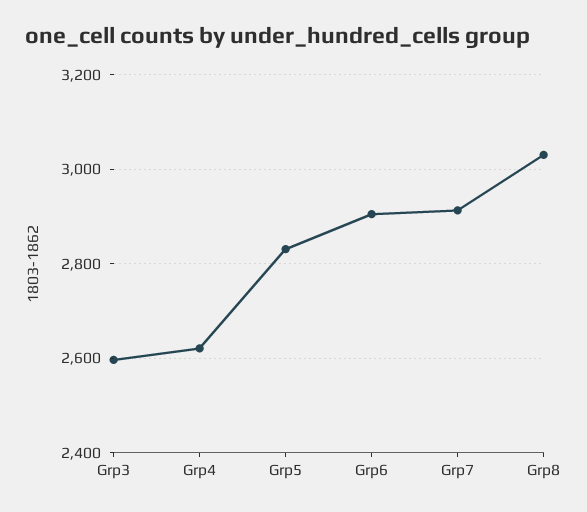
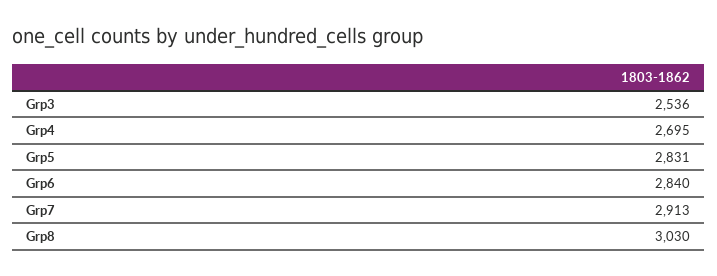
  {
-   "Grp3": 2600,
+   "Grp3": 2536,
-   "Grp4": 2620,
+   "Grp4": 2695,
    "Grp5": 2831,
-   "Grp6": 2900,
+   "Grp6": 2840,
    "Grp7": 2913,
    "Grp8": 3030
  }

